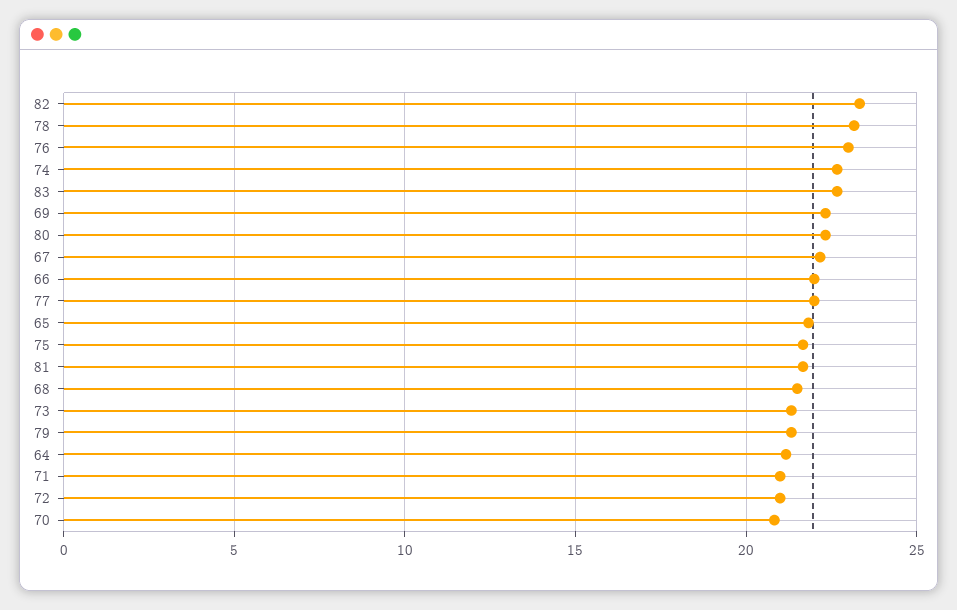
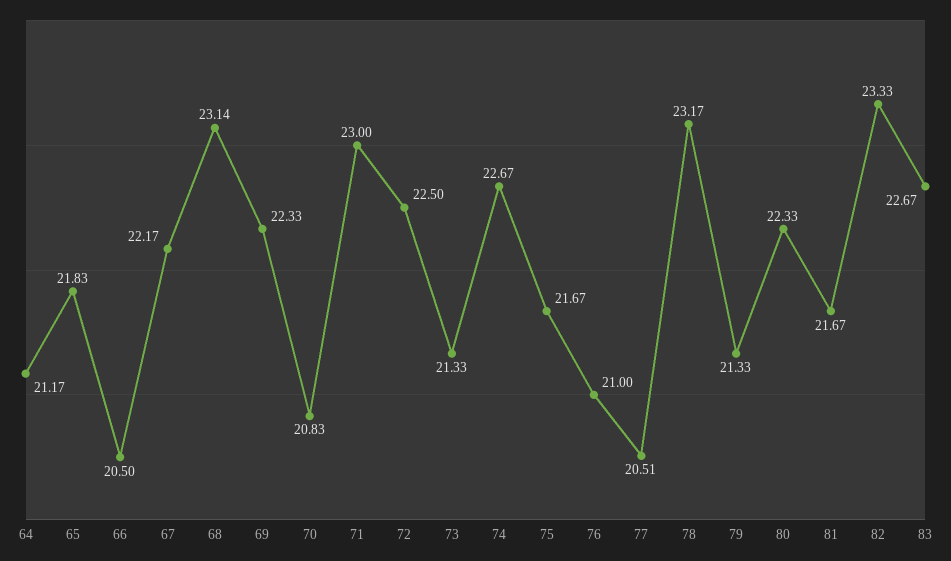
  {
    "82": 23.33,
    "78": 23.17,
-   "76": 23,
+   "76": 21,
    "74": 22.67,
    "83": 22.67,
    "69": 22.33,
    "80": 22.33,
    "67": 22.17,
-   "66": 22,
+   "66": 20.5,
-   "77": 22,
+   "77": 20.51,
    "65": 21.83,
    "75": 21.67,
    "81": 21.67,
-   "68": 21.5,
+   "68": 23.14,
    "73": 21.33,
    "79": 21.33,
    "64": 21.17,
-   "71": 21,
+   "71": 23,
-   "72": 21,
+   "72": 22.5,
    "70": 20.83
  }

